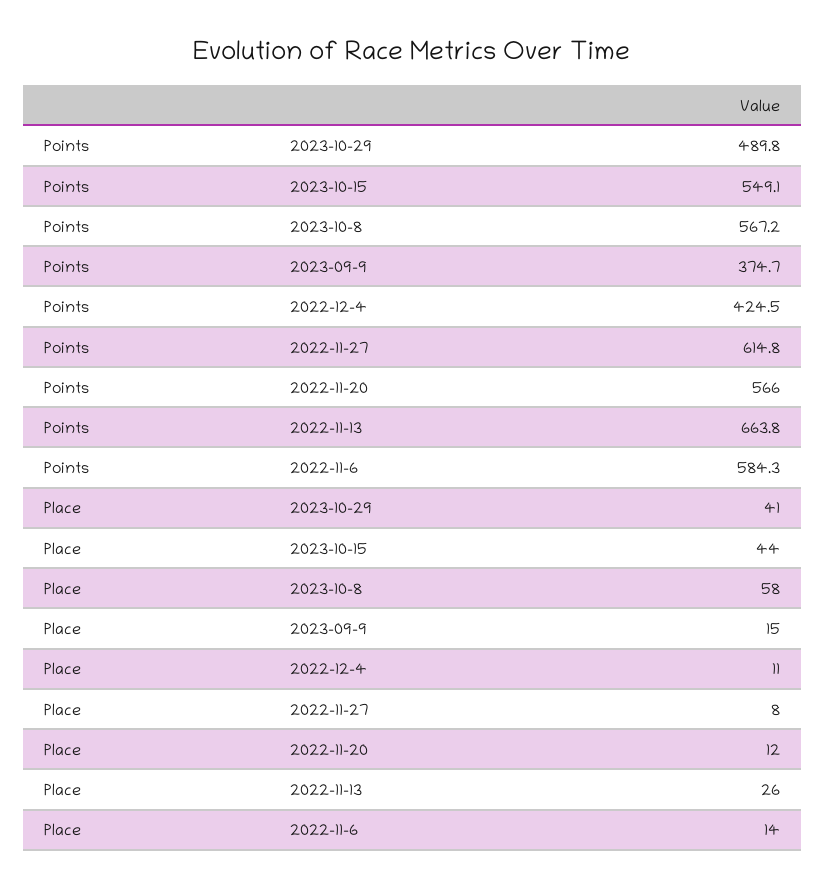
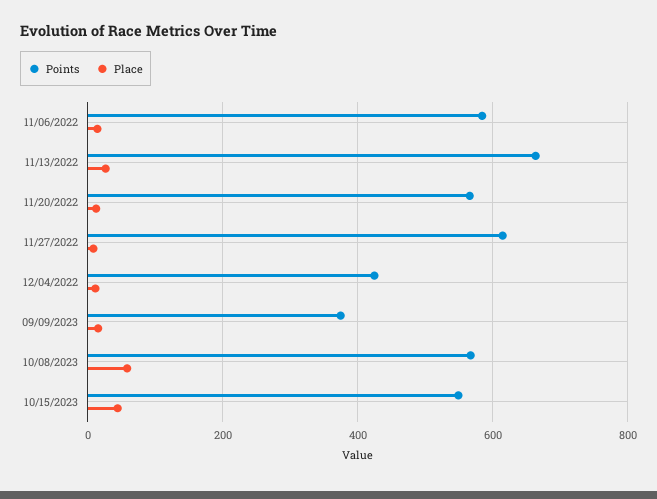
  {
    "Points": {
-     "2023-10-29": 489.8,
      "2023-10-15": 549.1,
      "2023-10-8": 567.2,
      "2023-09-9": 374.7,
      "2022-12-4": 424.5,
      "2022-11-27": 614.8,
      "2022-11-20": 566,
      "2022-11-13": 663.8,
      "2022-11-6": 584.3
    },
    "Place": {
-     "2023-10-29": 41,
      "2023-10-15": 44,
      "2023-10-8": 58,
      "2023-09-9": 15,
      "2022-12-4": 11,
      "2022-11-27": 8,
      "2022-11-20": 12,
      "2022-11-13": 26,
      "2022-11-6": 14
    }
  }

